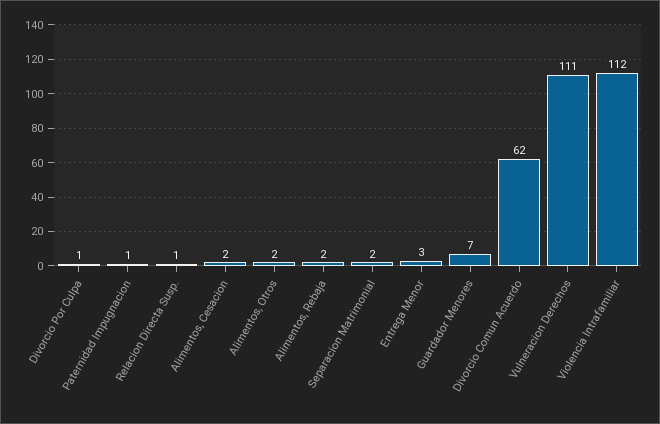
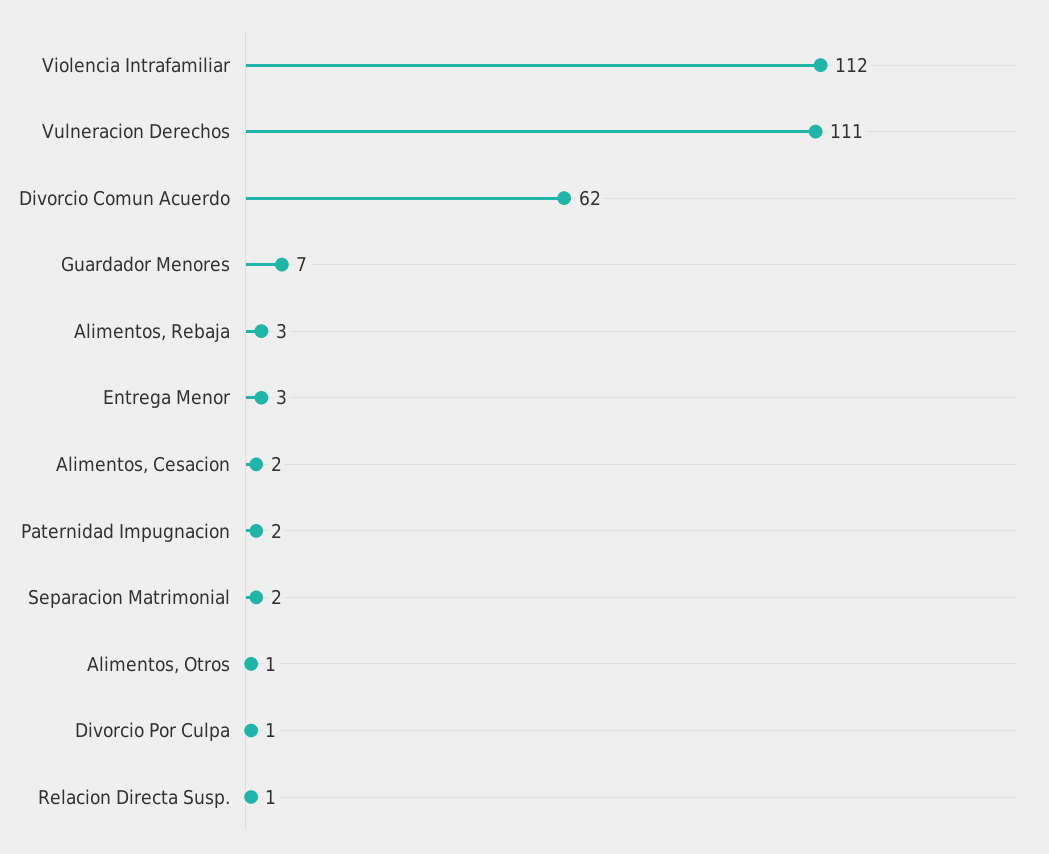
  {
    "Divorcio Por Culpa": 1,
-   "Paternidad Impugnacion": 1,
+   "Paternidad Impugnacion": 2,
    "Relacion Directa Susp.": 1,
    "Alimentos, Cesacion": 2,
-   "Alimentos, Otros": 2,
+   "Alimentos, Otros": 1,
-   "Alimentos, Rebaja": 2,
+   "Alimentos, Rebaja": 3,
    "Separacion Matrimonial": 2,
    "Entrega Menor": 3,
    "Guardador Menores": 7,
    "Divorcio Comun Acuerdo": 62,
    "Vulneracion Derechos": 111,
    "Violencia Intrafamiliar": 112
  }

